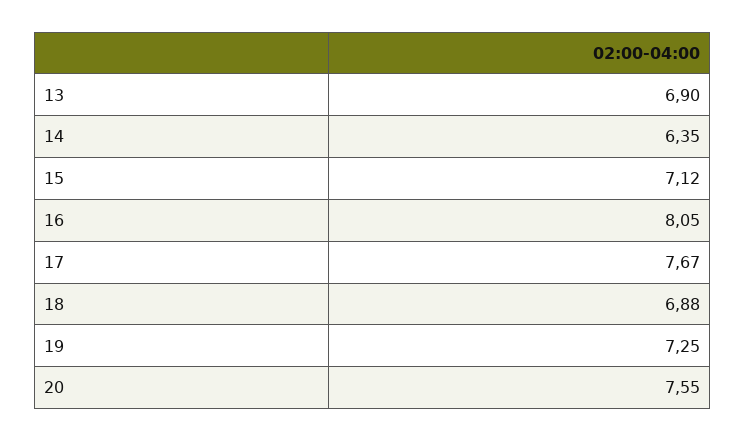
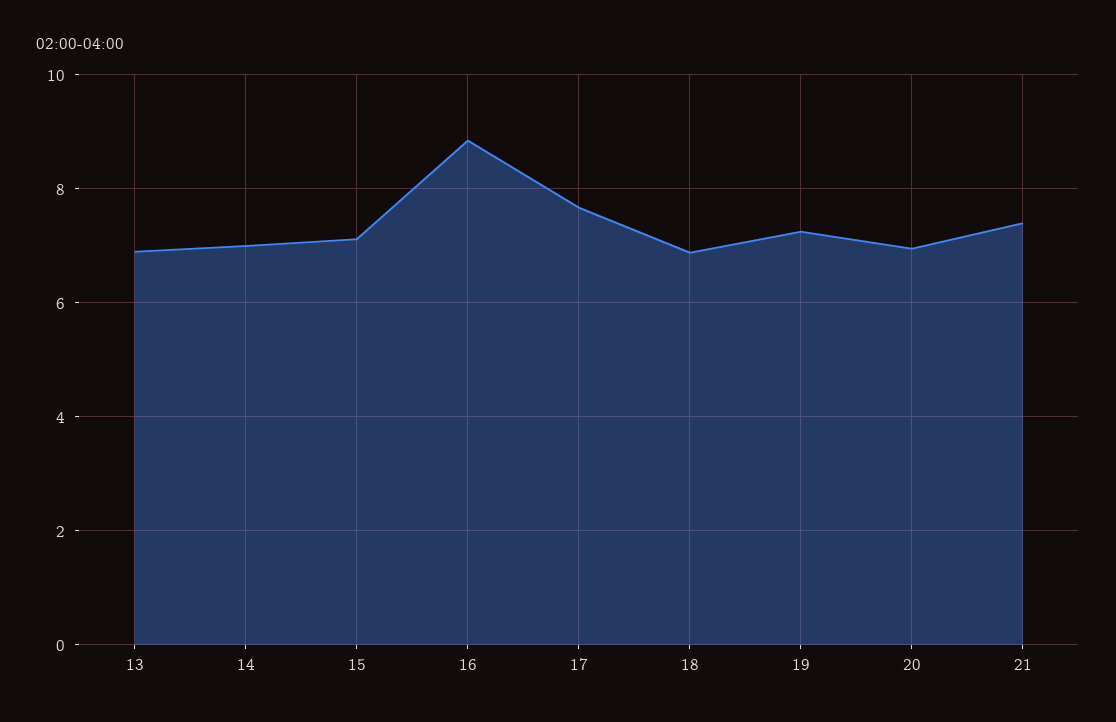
  {
    "13": 6.9,
-   "14": 6.35,
+   "14": 7,
    "15": 7.12,
-   "16": 8.05,
+   "16": 8.8,
    "17": 7.67,
    "18": 6.88,
    "19": 7.25,
-   "20": 7.55
+   "20": 7,
+   "21": 7.4
  }

